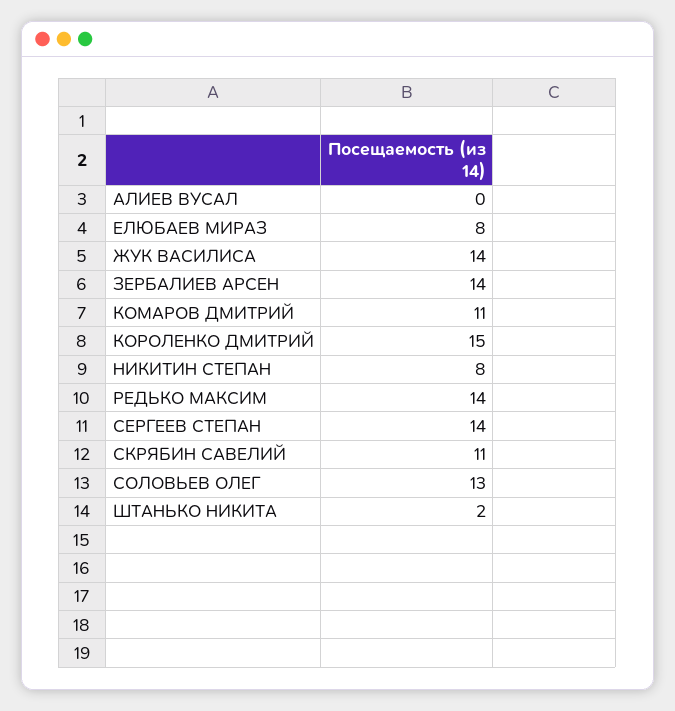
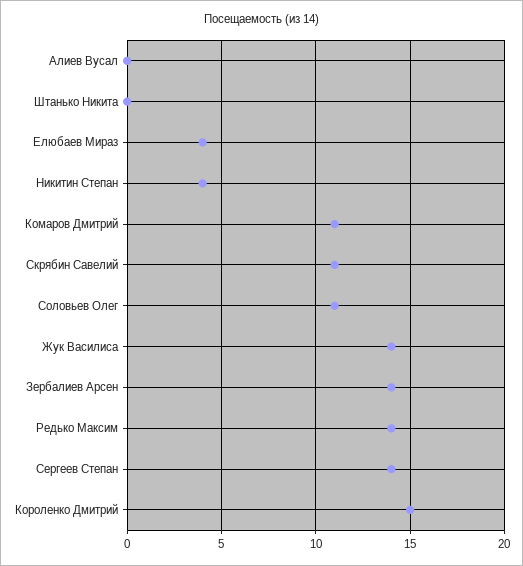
  {
    "АЛИЕВ ВУСАЛ": 0,
-   "ЕЛЮБАЕВ МИРАЗ": 8,
+   "ЕЛЮБАЕВ МИРАЗ": 4,
    "ЖУК ВАСИЛИСА": 14,
    "ЗЕРБАЛИЕВ АРСЕН": 14,
    "КОМАРОВ ДМИТРИЙ": 11,
    "КОРОЛЕНКО ДМИТРИЙ": 15,
-   "НИКИТИН СТЕПАН": 8,
+   "НИКИТИН СТЕПАН": 4,
    "РЕДЬКО МАКСИМ": 14,
    "СЕРГЕЕВ СТЕПАН": 14,
    "СКРЯБИН САВЕЛИЙ": 11,
-   "СОЛОВЬЕВ ОЛЕГ": 13,
+   "СОЛОВЬЕВ ОЛЕГ": 11,
-   "ШТАНЬКО НИКИТА": 2
+   "ШТАНЬКО НИКИТА": 0
  }

